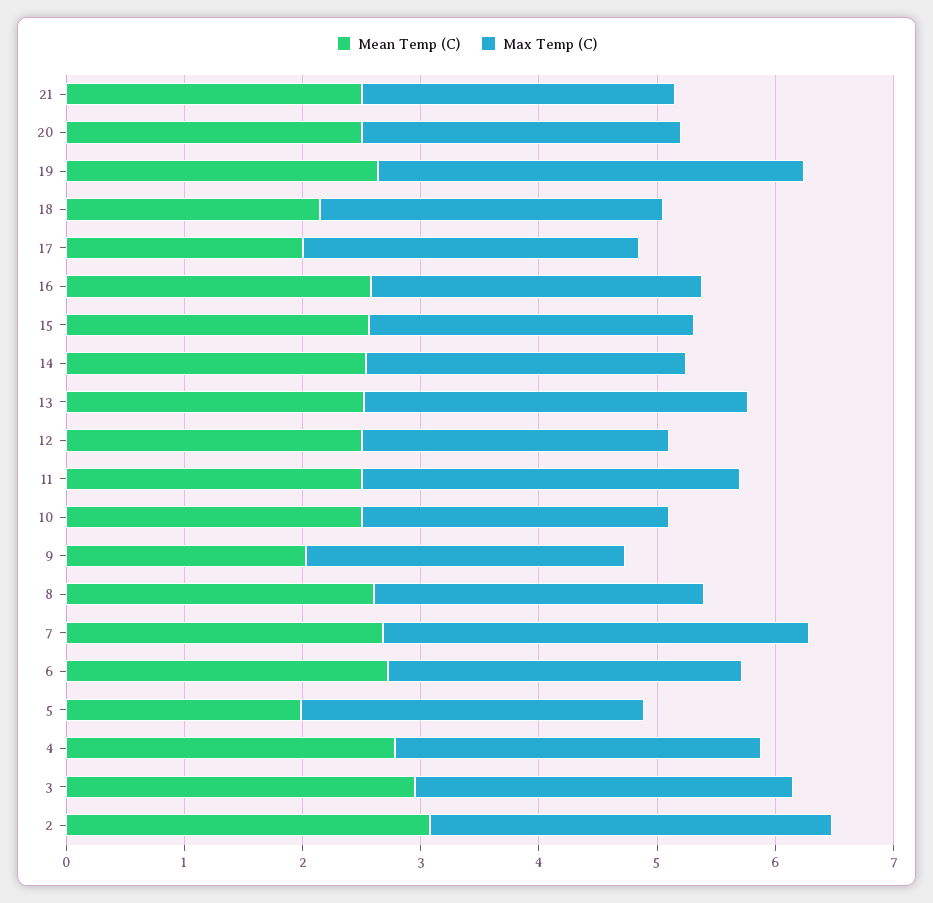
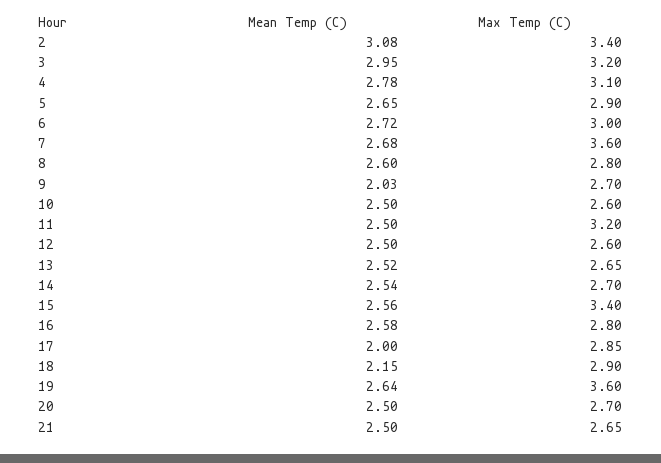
  {
    "Mean Temp (C)": {
      "21": 2.5,
      "20": 2.5,
      "19": 2.64,
      "18": 2.15,
      "17": 2,
      "16": 2.58,
      "15": 2.56,
      "14": 2.54,
      "13": 2.52,
      "12": 2.5,
      "11": 2.5,
      "10": 2.5,
      "9": 2.03,
      "8": 2.6,
      "7": 2.68,
      "6": 2.72,
-     "5": 2,
+     "5": 2.65,
      "4": 2.78,
      "3": 2.95,
      "2": 3.08
    },
    "Max Temp (C)": {
      "21": 2.65,
      "20": 2.7,
      "19": 3.6,
      "18": 2.9,
      "17": 2.85,
      "16": 2.8,
-     "15": 2.8,
+     "15": 3.4,
      "14": 2.7,
-     "13": 3.2,
+     "13": 2.65,
      "12": 2.6,
      "11": 3.2,
      "10": 2.6,
      "9": 2.7,
      "8": 2.8,
      "7": 3.6,
      "6": 3,
      "5": 2.9,
      "4": 3.1,
      "3": 3.2,
      "2": 3.4
    }
  }

